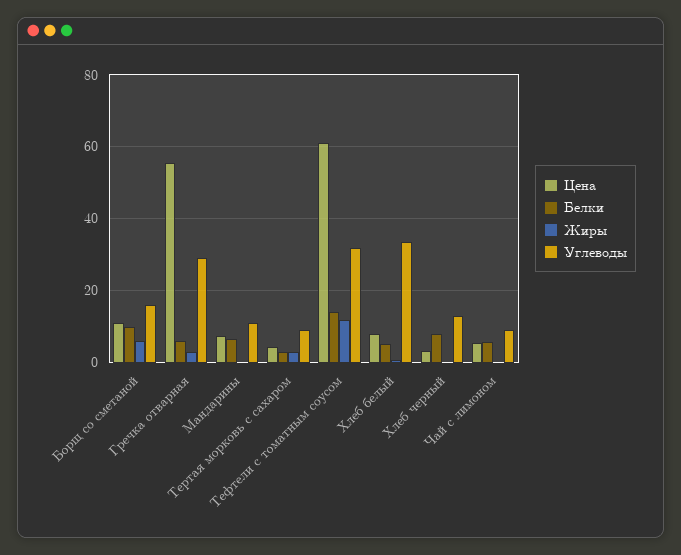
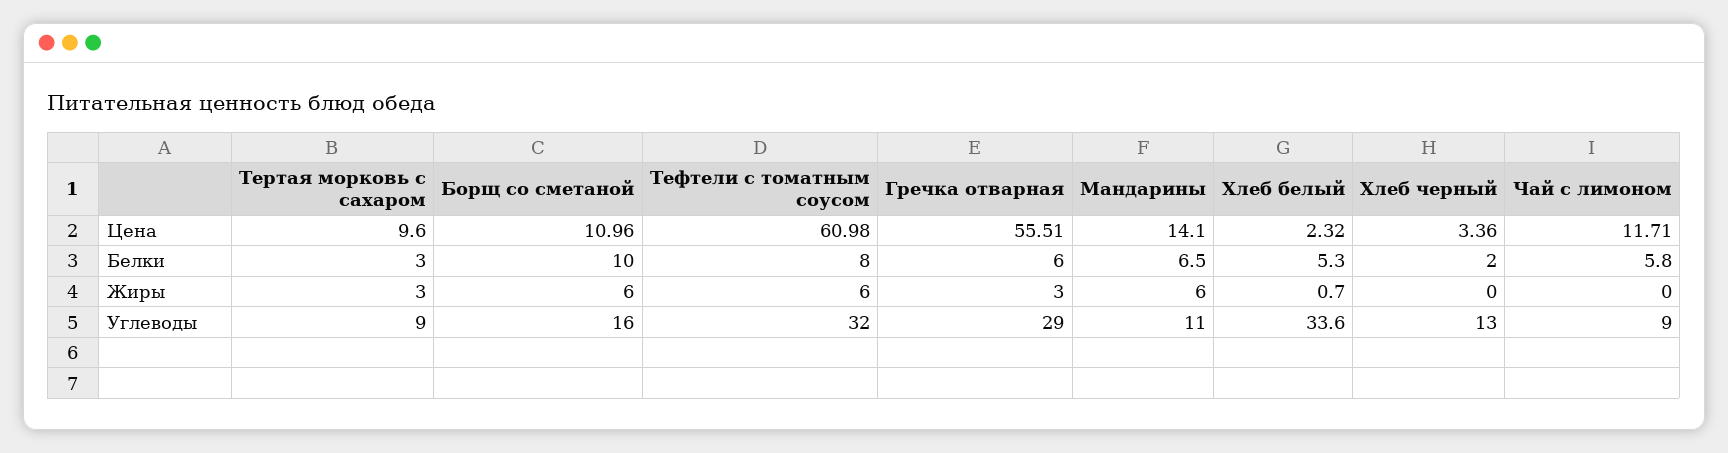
  {
    "Цена": {
      "Борщ со сметаной": 10.96,
      "Гречка отварная": 55.51,
-     "Мандарины": 8,
+     "Мандарины": 14.1,
-     "Тертая морковь с сахаром": 4,
+     "Тертая морковь с сахаром": 9.6,
      "Тефтели с томатным соусом": 60.98,
-     "Хлеб белый": 8,
+     "Хлеб белый": 2.32,
      "Хлеб черный": 3.36,
-     "Чай с лимоном": 6
+     "Чай с лимоном": 11.71
    },
    "Белки": {
      "Борщ со сметаной": 10,
      "Гречка отварная": 6,
      "Мандарины": 6.5,
      "Тертая морковь с сахаром": 3,
-     "Тефтели с томатным соусом": 14,
+     "Тефтели с томатным соусом": 8,
      "Хлеб белый": 5.3,
-     "Хлеб черный": 8,
+     "Хлеб черный": 2,
      "Чай с лимоном": 5.8
    },
    "Жиры": {
      "Борщ со сметаной": 6,
      "Гречка отварная": 3,
-     "Мандарины": 0,
+     "Мандарины": 6,
      "Тертая морковь с сахаром": 3,
-     "Тефтели с томатным соусом": 12,
+     "Тефтели с томатным соусом": 6,
      "Хлеб белый": 0.7,
      "Хлеб черный": 0,
      "Чай с лимоном": 0
    },
    "Углеводы": {
      "Борщ со сметаной": 16,
      "Гречка отварная": 29,
      "Мандарины": 11,
      "Тертая морковь с сахаром": 9,
      "Тефтели с томатным соусом": 32,
      "Хлеб белый": 33.6,
      "Хлеб черный": 13,
      "Чай с лимоном": 9
    }
  }

